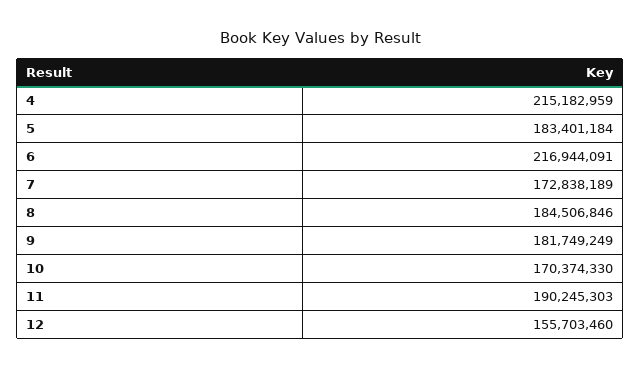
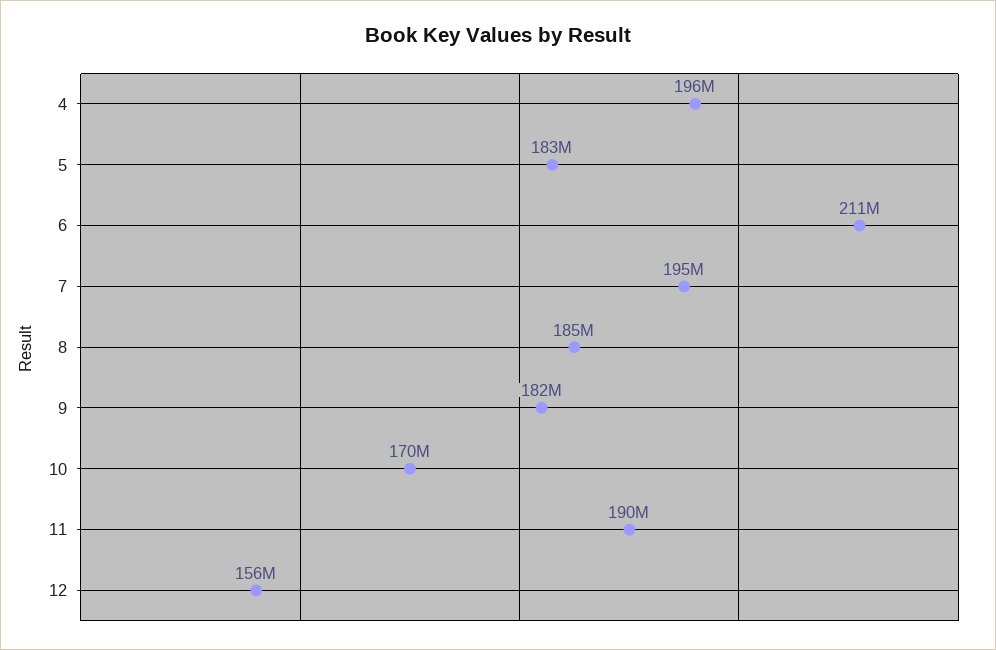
  {
-   "4": 215182959,
+   "4": 196000000,
    "5": 183401184,
-   "6": 216944091,
+   "6": 211000000,
-   "7": 172838189,
+   "7": 195000000,
    "8": 184506846,
    "9": 181749249,
    "10": 170374330,
    "11": 190245303,
    "12": 155703460
  }

